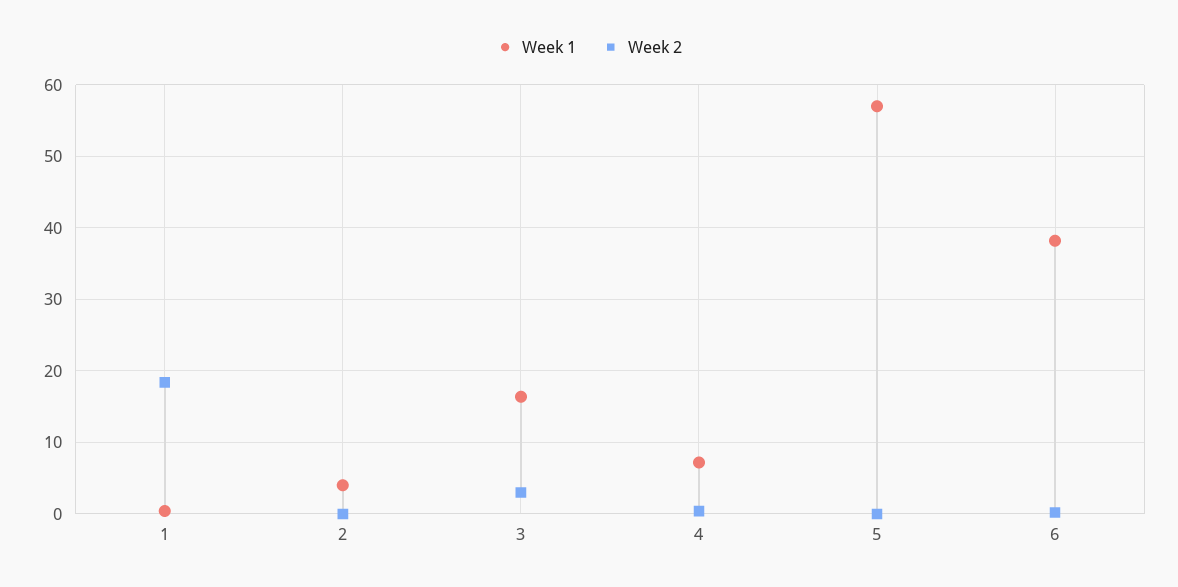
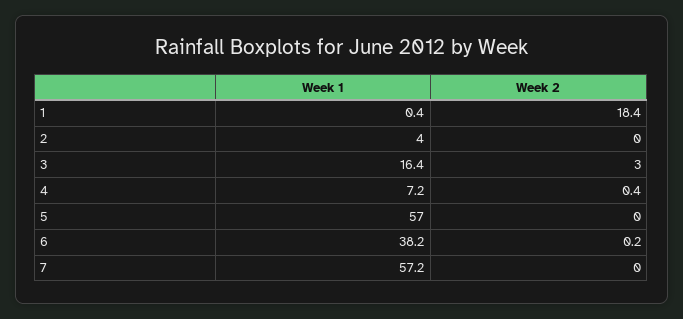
  {
    "Week 1": {
      "1": 0.4,
      "2": 4,
      "3": 16.4,
      "4": 7.2,
      "5": 57,
-     "6": 38.2
+     "6": 38.2,
+     "7": 57.2
    },
    "Week 2": {
      "1": 18.4,
      "2": 0,
      "3": 3,
      "4": 0.4,
      "5": 0,
-     "6": 0.2
+     "6": 0.2,
+     "7": 0
    }
  }

